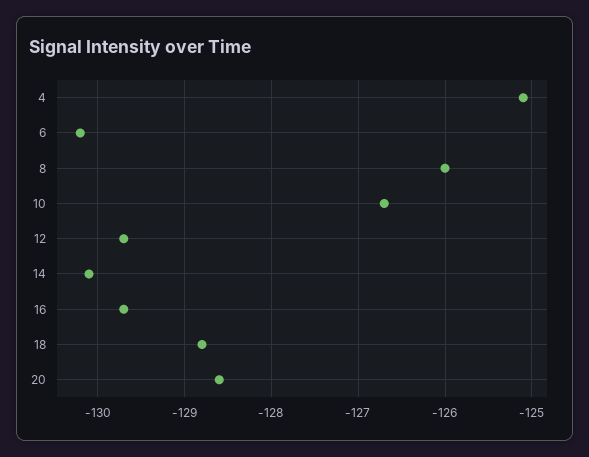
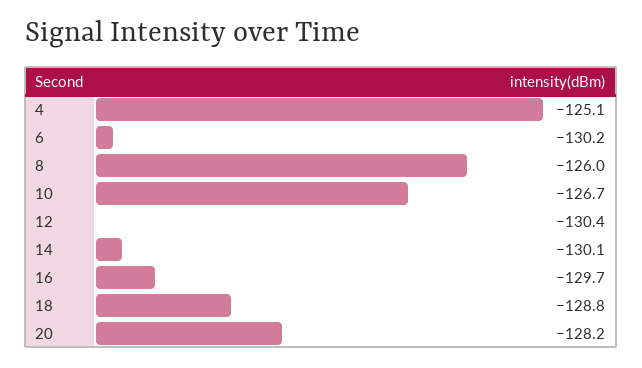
  {
    "4": -125.1,
    "6": -130.2,
    "8": -126,
    "10": -126.7,
-   "12": -129.7,
+   "12": -130.4,
    "14": -130.1,
    "16": -129.7,
    "18": -128.8,
-   "20": -128.6
+   "20": -128.2
  }

